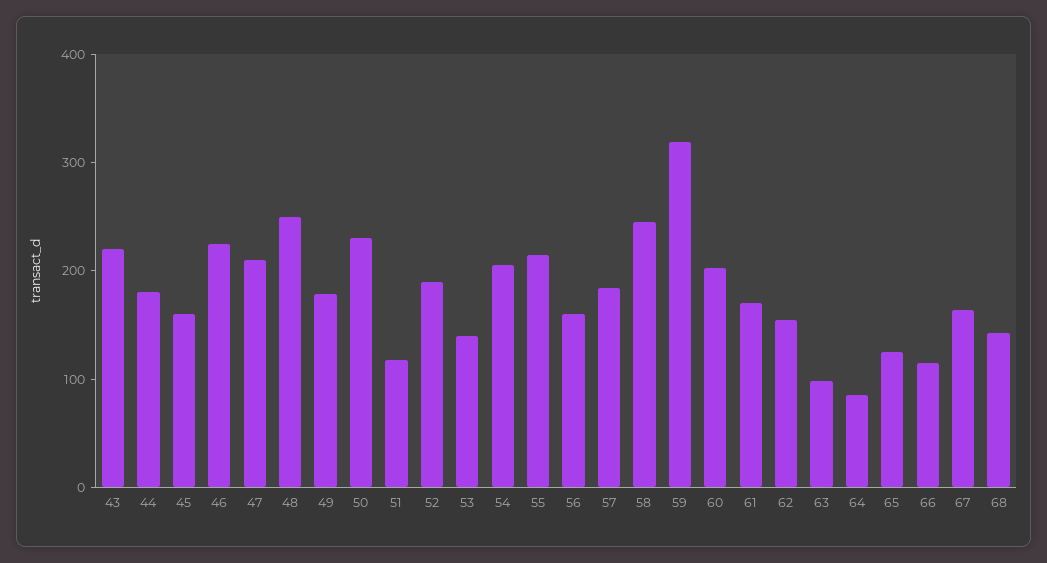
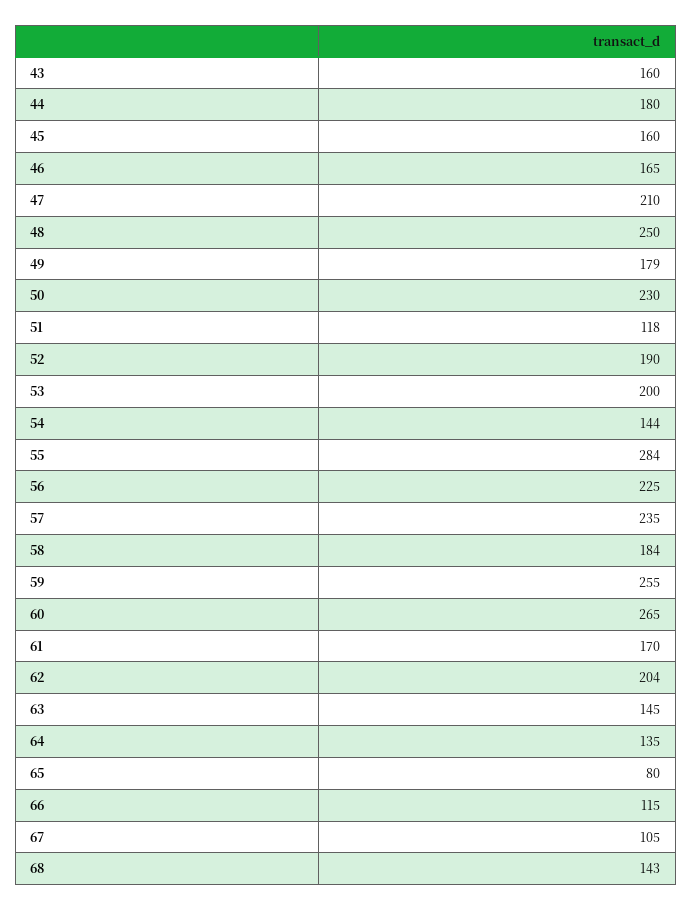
  {
-   "43": 220,
+   "43": 160,
    "44": 180,
    "45": 160,
-   "46": 220,
+   "46": 165,
    "47": 210,
    "48": 250,
    "49": 179,
    "50": 230,
    "51": 118,
    "52": 190,
-   "53": 140,
+   "53": 200,
-   "54": 200,
+   "54": 144,
-   "55": 220,
+   "55": 284,
-   "56": 160,
+   "56": 225,
-   "57": 180,
+   "57": 235,
-   "58": 240,
+   "58": 184,
-   "59": 320,
+   "59": 255,
-   "60": 200,
+   "60": 265,
    "61": 170,
-   "62": 160,
+   "62": 204,
-   "63": 100,
+   "63": 145,
-   "64": 80,
+   "64": 135,
-   "65": 120,
+   "65": 80,
    "66": 115,
-   "67": 160,
+   "67": 105,
    "68": 143
  }

